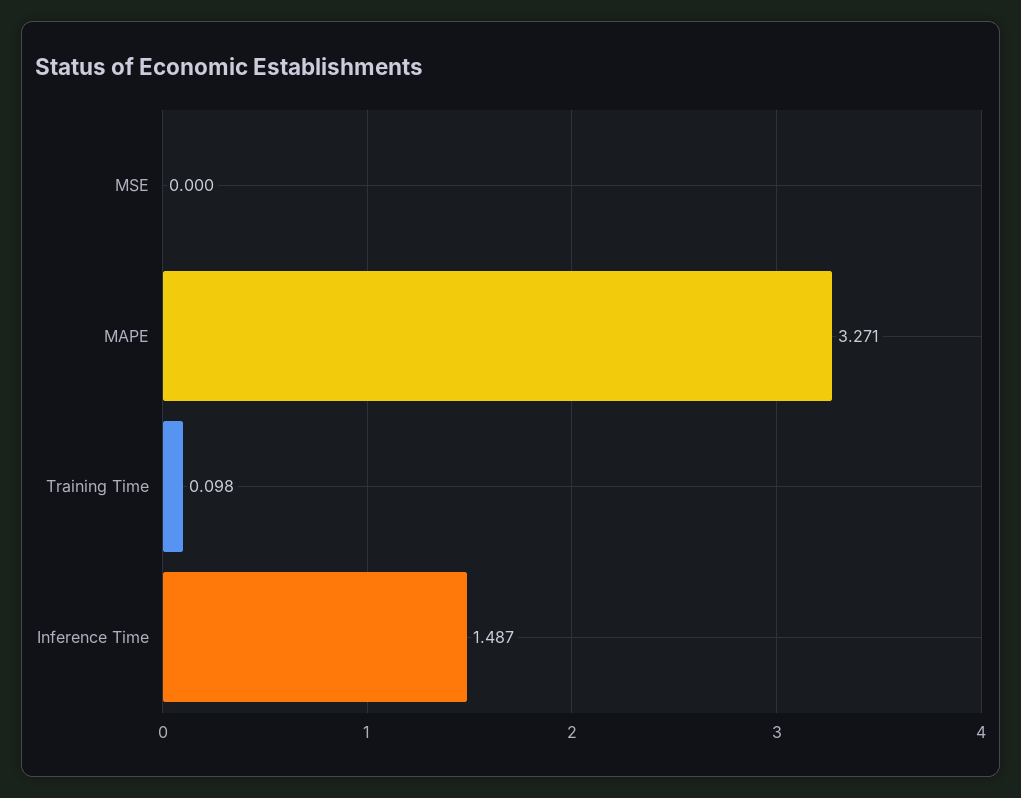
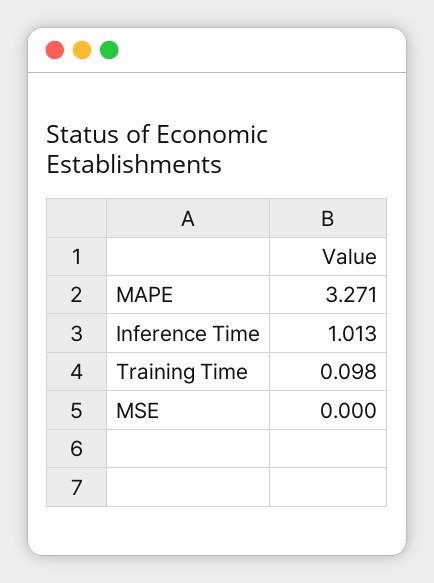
  {
    "MSE": 0,
    "MAPE": 3.271,
    "Training Time": 0.098,
-   "Inference Time": 1.487
+   "Inference Time": 1.013
  }

